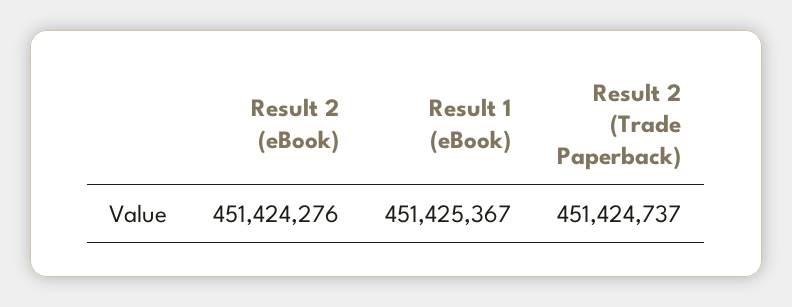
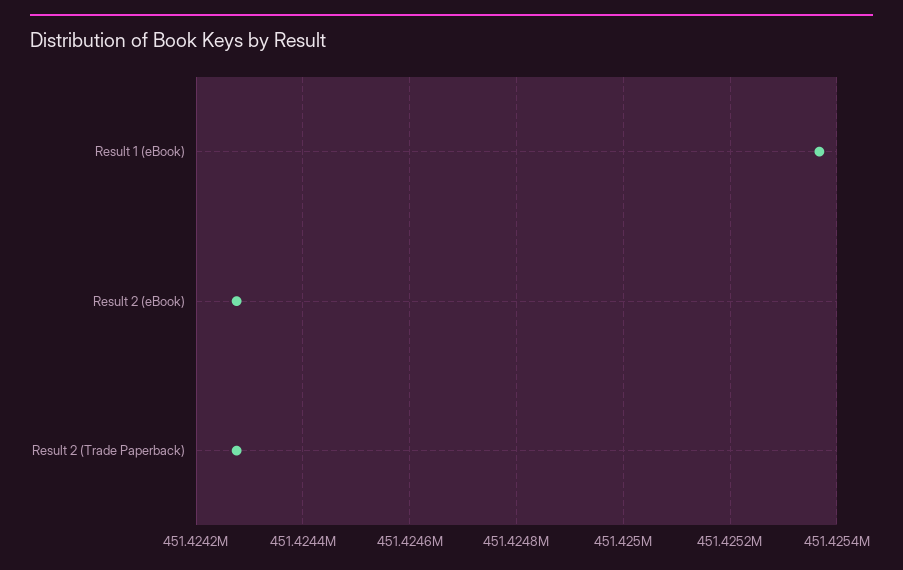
  {
    "Result 2 (eBook)": 451424276,
    "Result 1 (eBook)": 451425367,
-   "Result 2 (Trade Paperback)": 451424737
+   "Result 2 (Trade Paperback)": 451424280
  }

